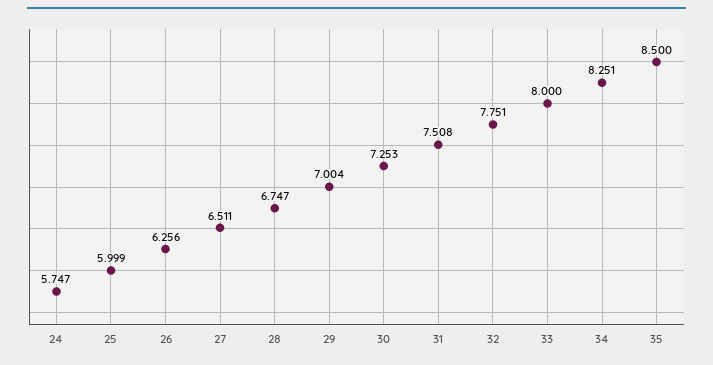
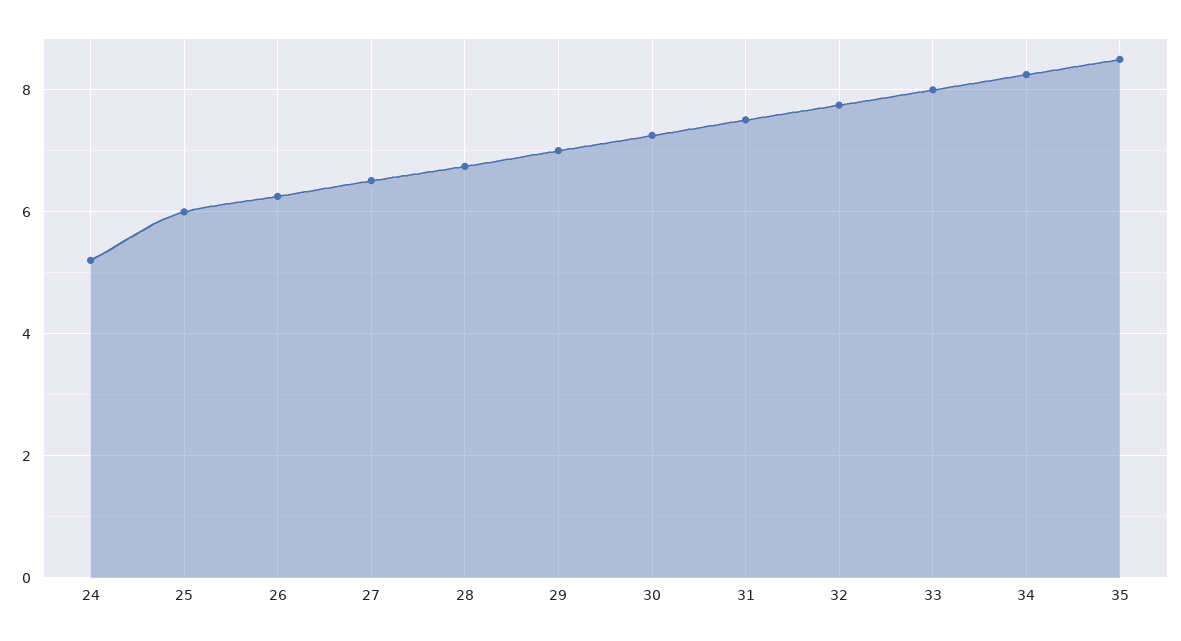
  {
-   "24": 5.747,
+   "24": 5.2,
    "25": 5.999,
    "26": 6.256,
    "27": 6.511,
    "28": 6.747,
    "29": 7.004,
    "30": 7.253,
    "31": 7.508,
    "32": 7.751,
    "33": 8,
    "34": 8.251,
    "35": 8.5
  }

